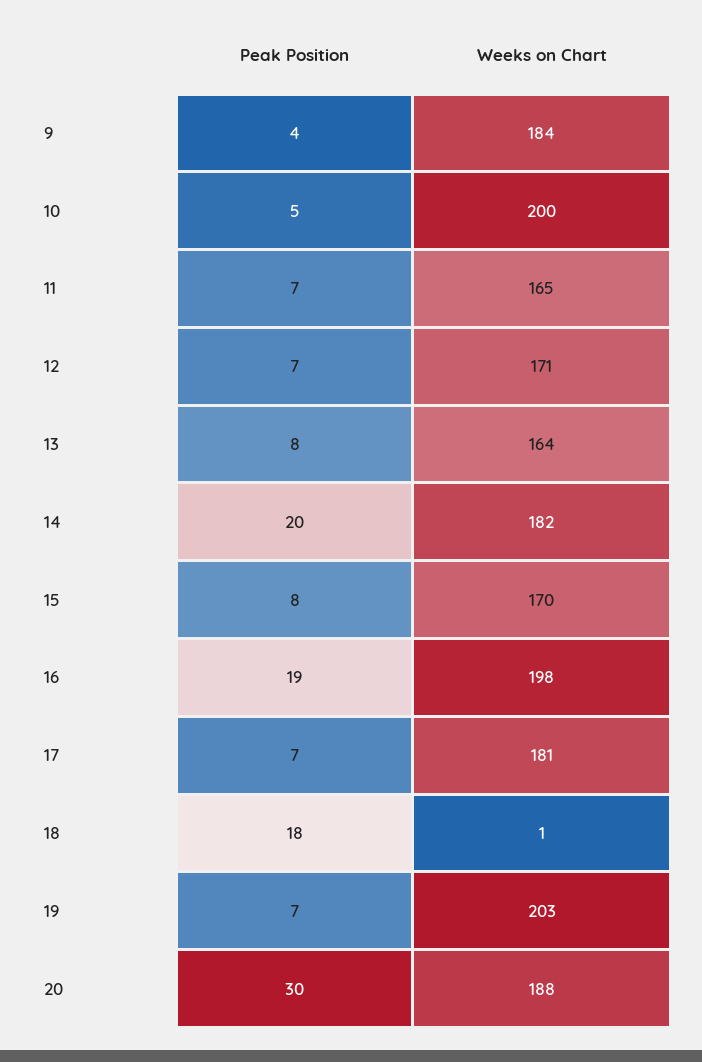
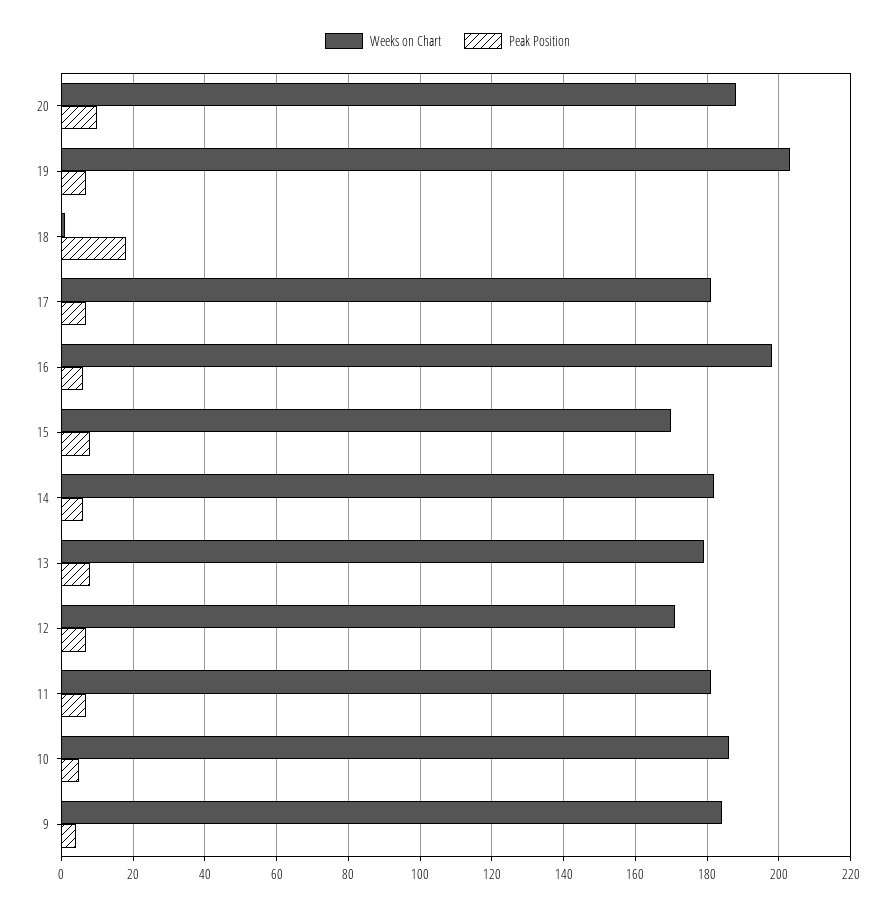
  {
    "Peak Position": {
      "9": 4,
      "10": 5,
      "11": 7,
      "12": 7,
      "13": 8,
-     "14": 20,
+     "14": 5,
      "15": 8,
-     "16": 19,
+     "16": 5,
      "17": 7,
      "18": 18,
      "19": 7,
-     "20": 30
+     "20": 10
    },
    "Weeks on Chart": {
      "9": 184,
-     "10": 200,
+     "10": 185,
-     "11": 165,
+     "11": 180,
      "12": 171,
-     "13": 164,
+     "13": 180,
      "14": 182,
      "15": 170,
      "16": 198,
      "17": 181,
      "18": 1,
      "19": 203,
      "20": 188
    }
  }

